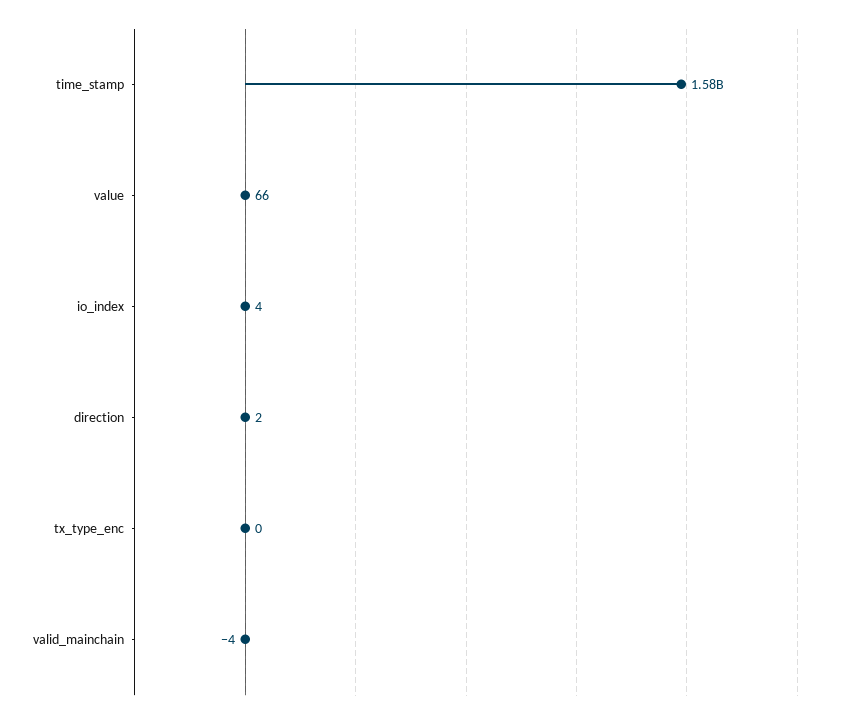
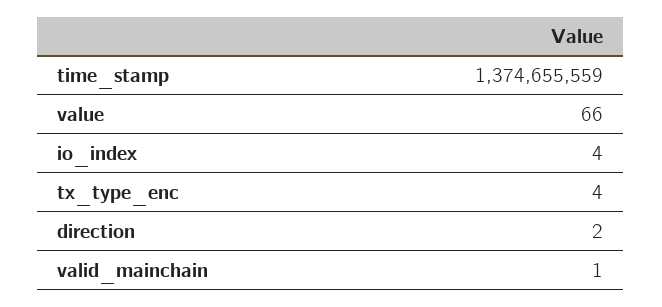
  {
-   "time_stamp": 1580000000,
+   "time_stamp": 1374655559,
    "value": 66,
    "io_index": 4,
    "direction": 2,
-   "tx_type_enc": 0,
+   "tx_type_enc": 4,
-   "valid_mainchain": -4
+   "valid_mainchain": 1
  }

